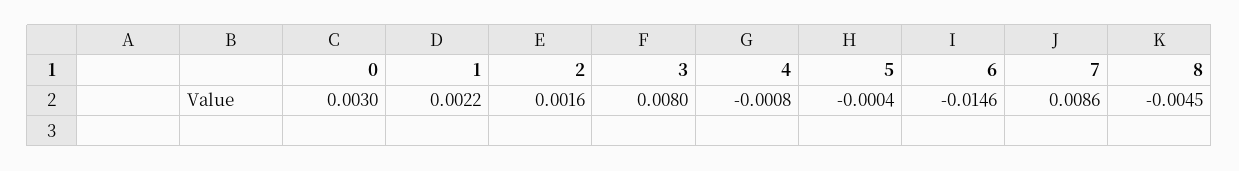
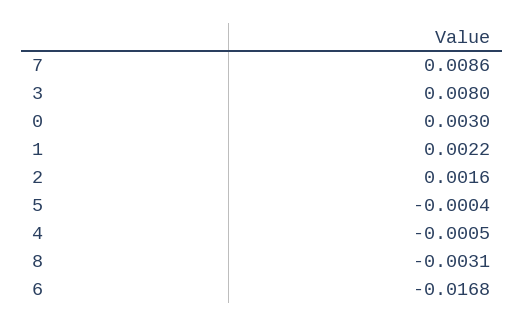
  {
    "0": 0.003,
    "1": 0.0022,
    "2": 0.0016,
    "3": 0.008,
-   "4": -0.0008,
+   "4": -0.0005,
    "5": -0.0004,
-   "6": -0.0146,
+   "6": -0.0168,
    "7": 0.0086,
-   "8": -0.0045
+   "8": -0.0031
  }

